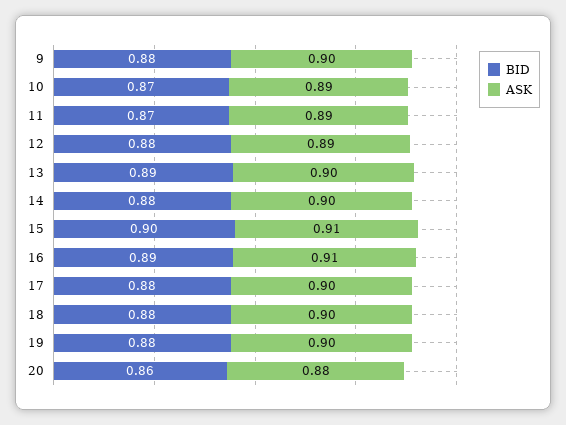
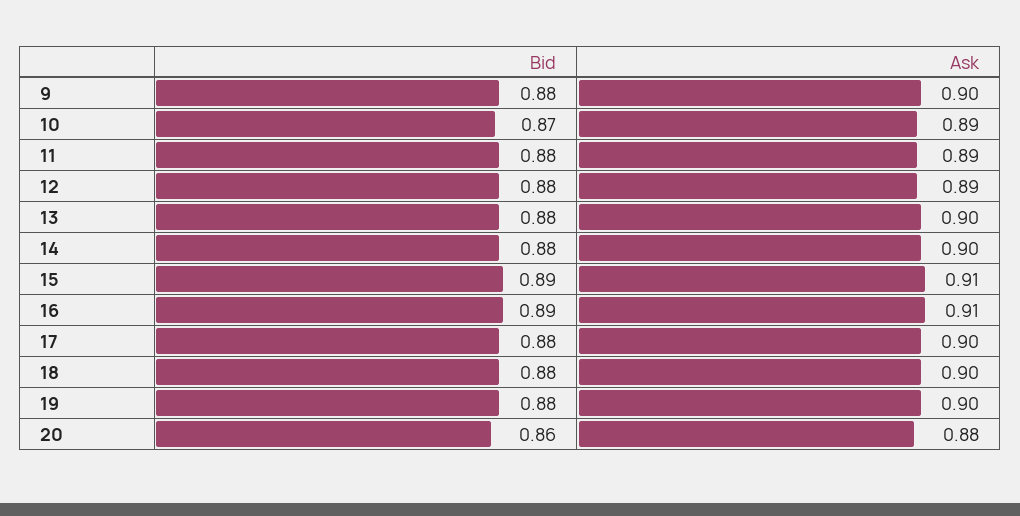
  {
    "BID": {
      "9": 0.88,
      "10": 0.87,
-     "11": 0.87,
+     "11": 0.88,
      "12": 0.88,
-     "13": 0.89,
+     "13": 0.88,
      "14": 0.88,
-     "15": 0.9,
+     "15": 0.89,
      "16": 0.89,
      "17": 0.88,
      "18": 0.88,
      "19": 0.88,
      "20": 0.86
    },
    "ASK": {
      "9": 0.9,
      "10": 0.89,
      "11": 0.89,
      "12": 0.89,
      "13": 0.9,
      "14": 0.9,
      "15": 0.91,
      "16": 0.91,
      "17": 0.9,
      "18": 0.9,
      "19": 0.9,
      "20": 0.88
    }
  }

